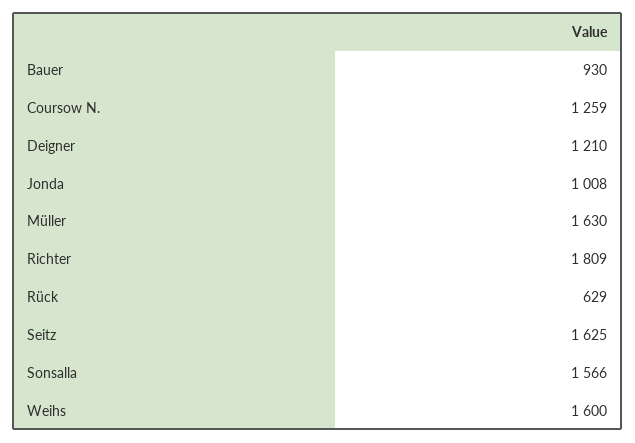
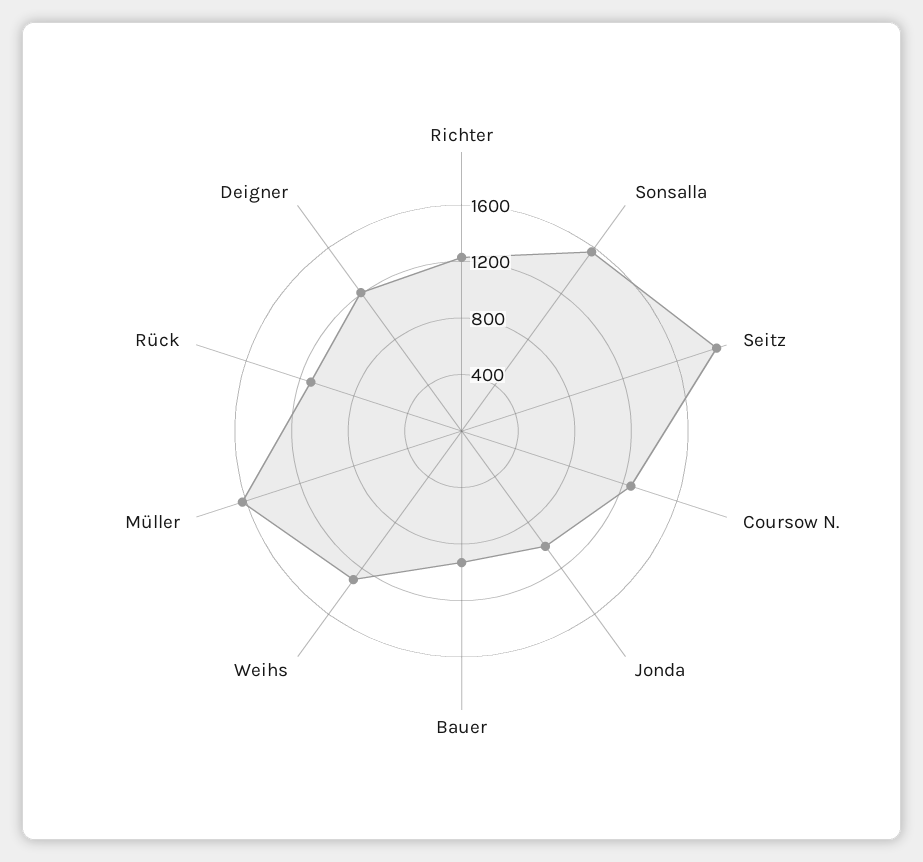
  {
    "Bauer": 930,
    "Coursow N.": 1259,
    "Deigner": 1210,
    "Jonda": 1008,
    "Müller": 1630,
-   "Richter": 1809,
+   "Richter": 1200,
-   "Rück": 629,
+   "Rück": 1100,
-   "Seitz": 1625,
+   "Seitz": 1900,
    "Sonsalla": 1566,
-   "Weihs": 1600
+   "Weihs": 1300
  }

